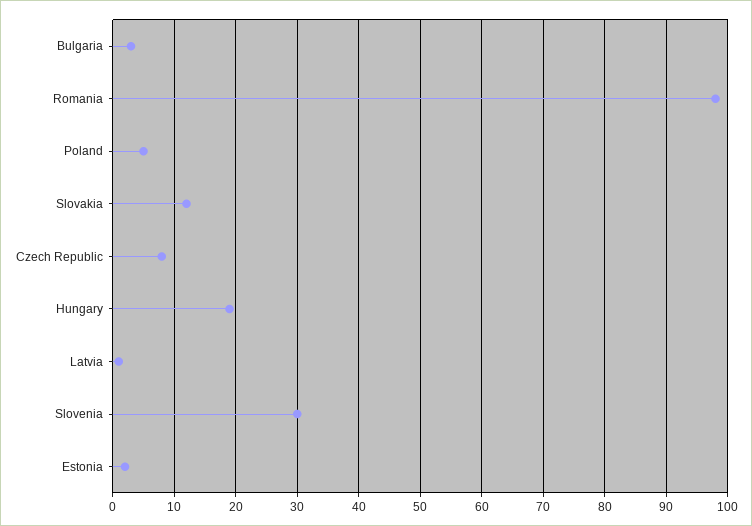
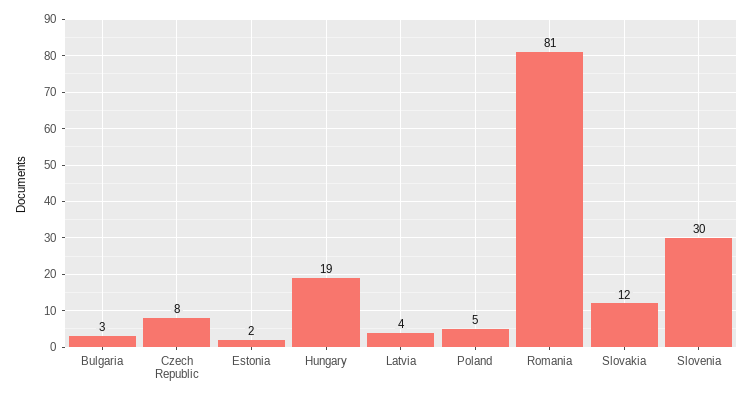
  {
    "Bulgaria": 3,
-   "Romania": 98,
+   "Romania": 81,
    "Poland": 5,
    "Slovakia": 12,
    "Czech Republic": 8,
    "Hungary": 19,
-   "Latvia": 1,
+   "Latvia": 4,
    "Slovenia": 30,
    "Estonia": 2
  }

